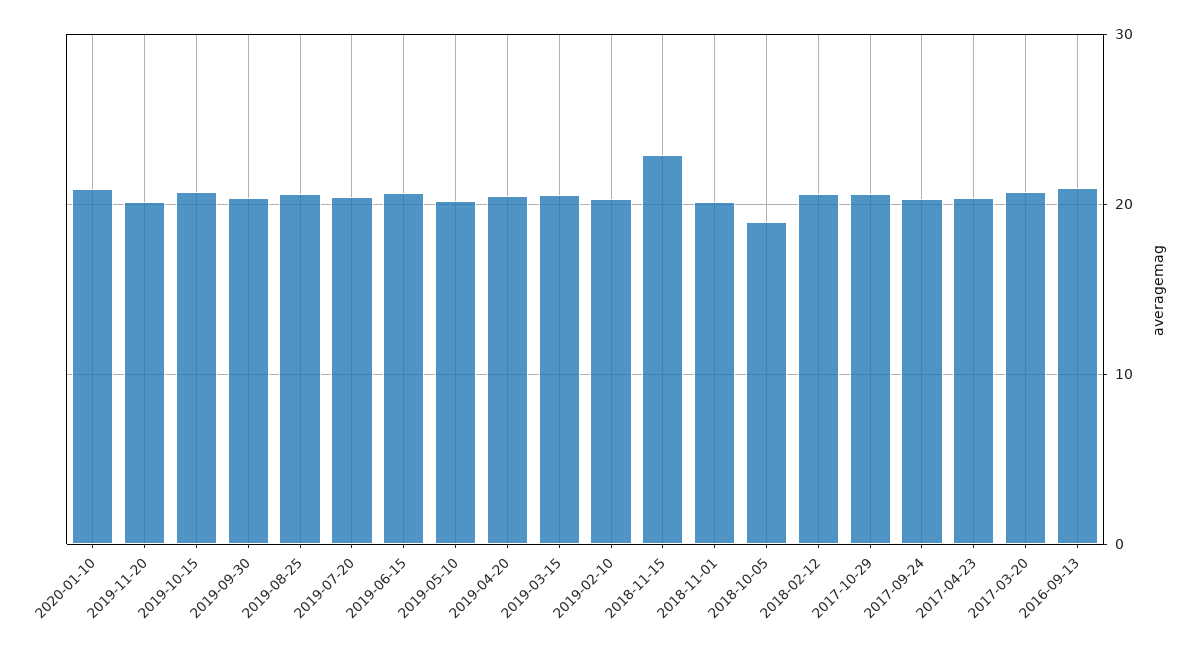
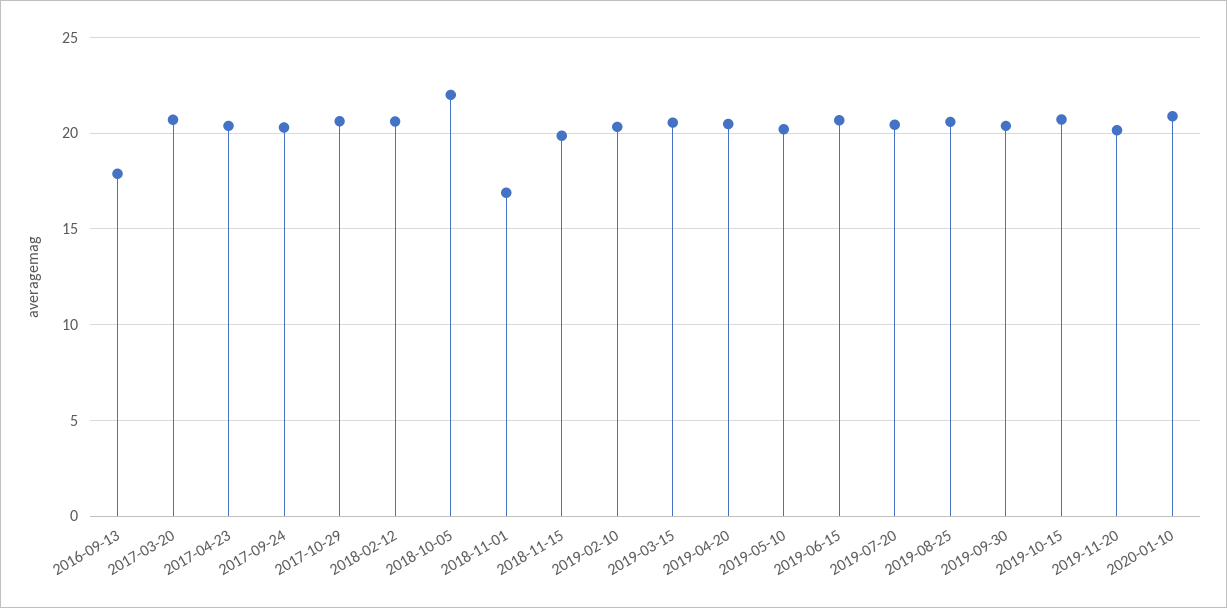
  {
    "2020-01-10": 21,
    "2019-11-20": 20,
    "2019-10-15": 20.5,
    "2019-09-30": 20.5,
    "2019-08-25": 20.5,
    "2019-07-20": 20.5,
    "2019-06-15": 20.5,
    "2019-05-10": 20,
    "2019-04-20": 20.5,
    "2019-03-15": 20.5,
    "2019-02-10": 20.5,
-   "2018-11-15": 23,
+   "2018-11-15": 20,
-   "2018-11-01": 20,
+   "2018-11-01": 17,
-   "2018-10-05": 19,
+   "2018-10-05": 22,
    "2018-02-12": 20.5,
    "2017-10-29": 20.5,
    "2017-09-24": 20.5,
    "2017-04-23": 20.5,
    "2017-03-20": 20.5,
-   "2016-09-13": 21
+   "2016-09-13": 18
  }

